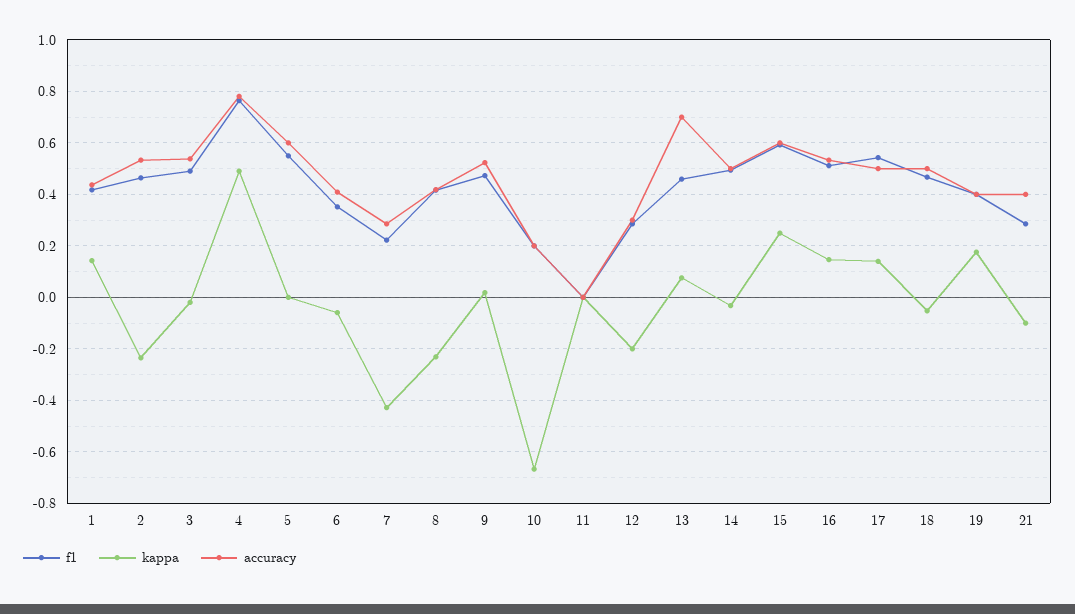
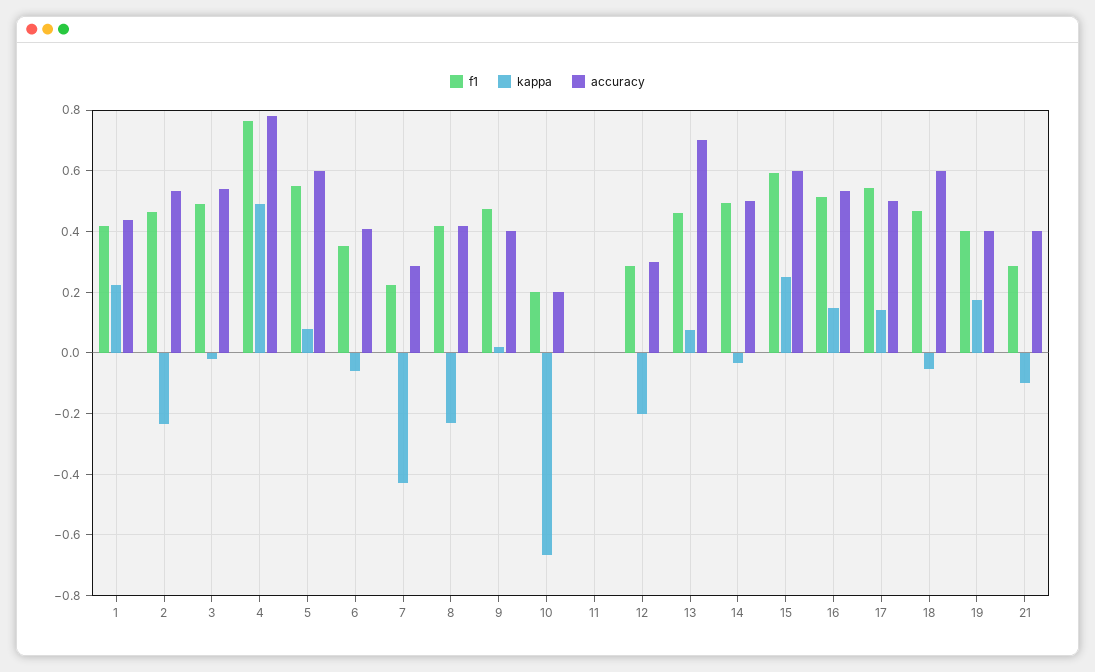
  {
    "f1": {
      "1": 0.42,
      "2": 0.46,
      "3": 0.5,
      "4": 0.76,
      "5": 0.54,
      "6": 0.36,
      "7": 0.22,
      "8": 0.42,
      "9": 0.48,
      "10": 0.2,
      "11": 0,
      "12": 0.28,
      "13": 0.46,
      "14": 0.5,
      "15": 0.6,
      "16": 0.52,
      "17": 0.54,
      "18": 0.46,
      "19": 0.4,
      "21": 0.28
    },
    "kappa": {
-     "1": 0.15,
+     "1": 0.22,
      "2": -0.24,
      "3": -0.02,
      "4": 0.5,
-     "5": 0,
+     "5": 0.08,
      "6": -0.06,
      "7": -0.42,
      "8": -0.24,
      "9": 0.02,
      "10": -0.66,
      "11": 0,
      "12": -0.2,
      "13": 0.08,
      "14": -0.04,
      "15": 0.26,
      "16": 0.14,
      "17": 0.14,
      "18": -0.06,
      "19": 0.18,
      "21": -0.1
    },
    "accuracy": {
      "1": 0.44,
      "2": 0.54,
      "3": 0.54,
      "4": 0.78,
      "5": 0.6,
      "6": 0.4,
      "7": 0.28,
      "8": 0.42,
-     "9": 0.525,
+     "9": 0.4,
      "10": 0.2,
      "11": 0,
      "12": 0.3,
      "13": 0.7,
      "14": 0.5,
      "15": 0.6,
      "16": 0.54,
      "17": 0.5,
-     "18": 0.5,
+     "18": 0.6,
      "19": 0.4,
      "21": 0.4
    }
  }

